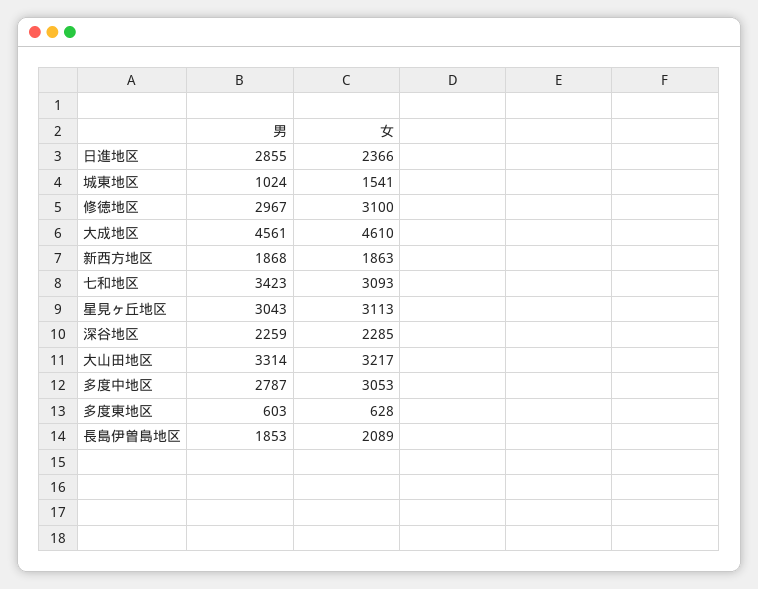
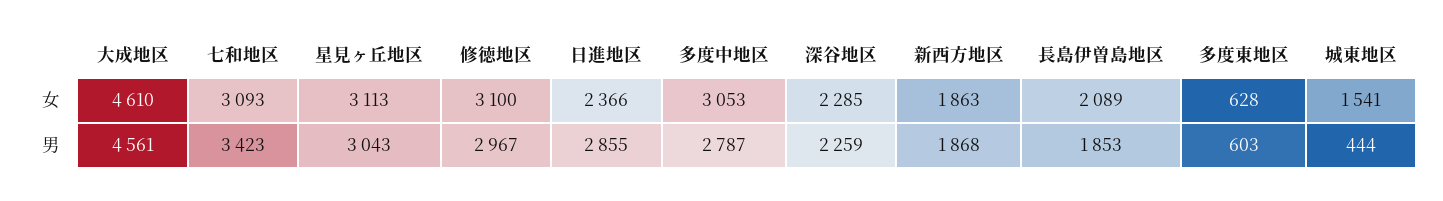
  {
    "男": {
      "日進地区": 2855,
-     "城東地区": 1024,
+     "城東地区": 444,
      "修徳地区": 2967,
      "大成地区": 4561,
      "新西方地区": 1868,
      "七和地区": 3423,
      "星見ヶ丘地区": 3043,
      "深谷地区": 2259,
-     "大山田地区": 3314,
      "多度中地区": 2787,
      "多度東地区": 603,
      "長島伊曽島地区": 1853
    },
    "女": {
      "日進地区": 2366,
      "城東地区": 1541,
      "修徳地区": 3100,
      "大成地区": 4610,
      "新西方地区": 1863,
      "七和地区": 3093,
      "星見ヶ丘地区": 3113,
      "深谷地区": 2285,
-     "大山田地区": 3217,
      "多度中地区": 3053,
      "多度東地区": 628,
      "長島伊曽島地区": 2089
    }
  }

